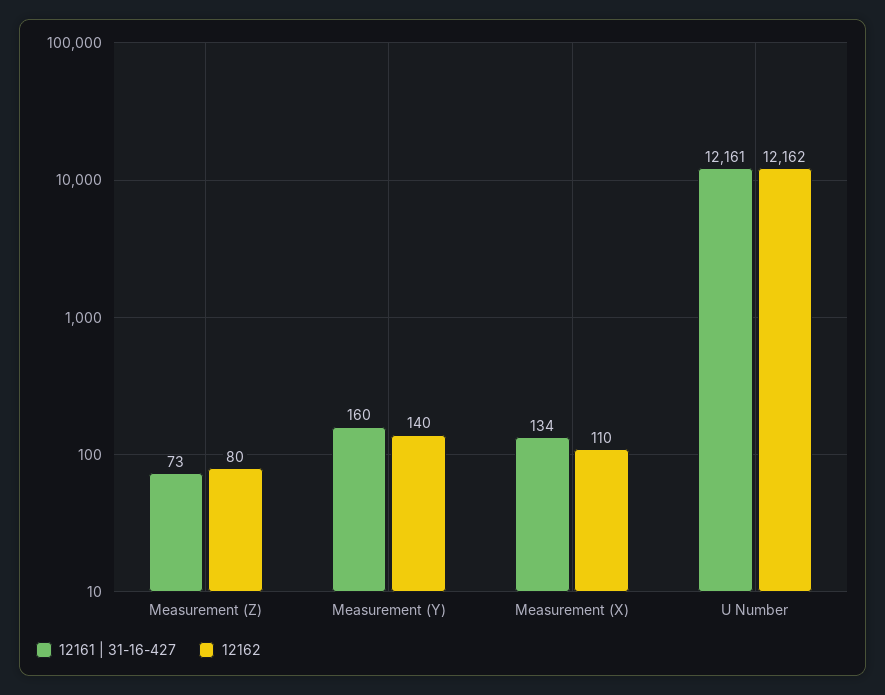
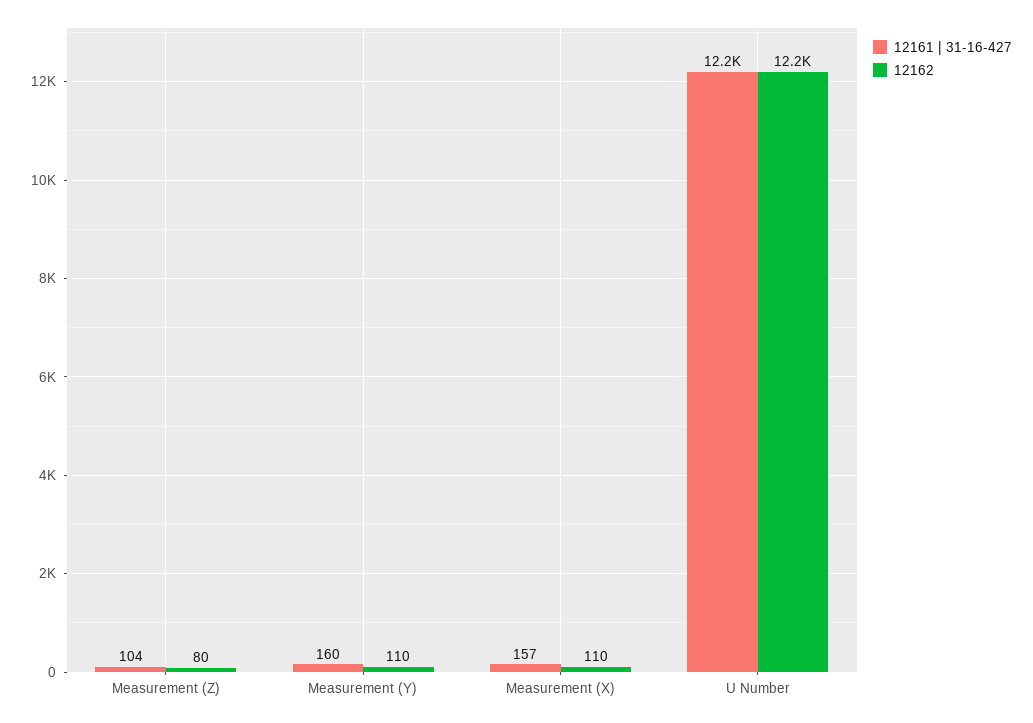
  {
    "12161 | 31-16-427": {
-     "Measurement (Z)": 73,
+     "Measurement (Z)": 104,
      "Measurement (Y)": 160,
-     "Measurement (X)": 134,
+     "Measurement (X)": 157,
      "U Number": 12161
    },
    "12162": {
      "Measurement (Z)": 80,
-     "Measurement (Y)": 140,
+     "Measurement (Y)": 110,
      "Measurement (X)": 110,
      "U Number": 12162
    }
  }

